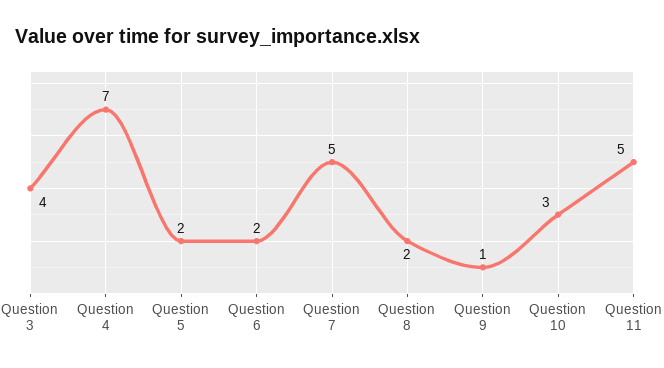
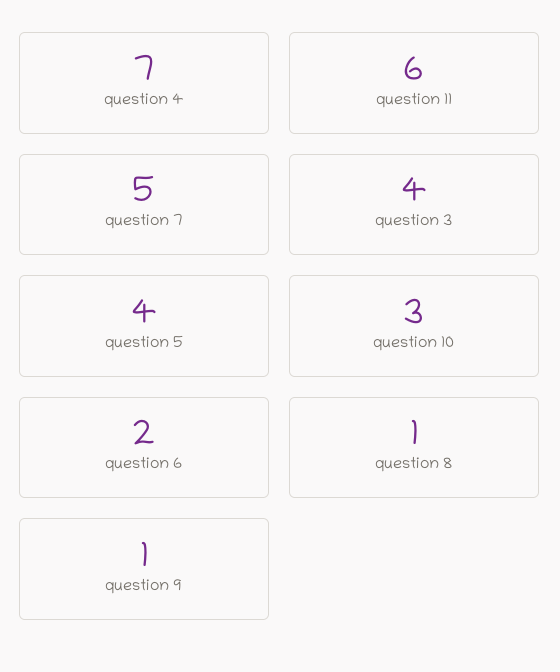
  {
    "Question 3": 4,
    "Question 4": 7,
-   "Question 5": 2,
+   "Question 5": 4,
    "Question 6": 2,
    "Question 7": 5,
-   "Question 8": 2,
+   "Question 8": 1,
    "Question 9": 1,
    "Question 10": 3,
-   "Question 11": 5
+   "Question 11": 6
  }

